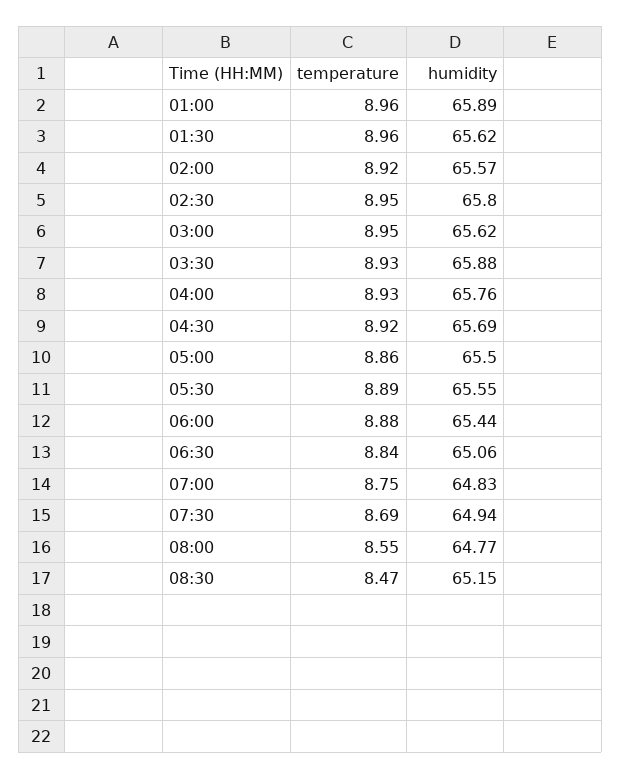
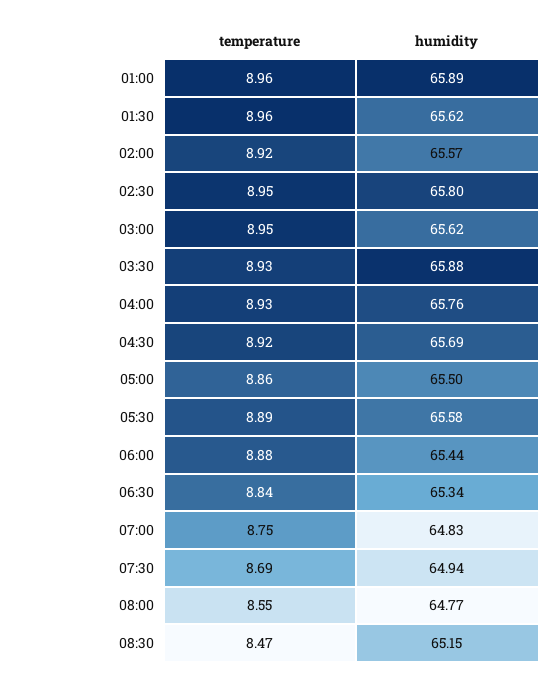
  {
    "temperature": {
      "01:00": 8.96,
      "01:30": 8.96,
      "02:00": 8.92,
      "02:30": 8.95,
      "03:00": 8.95,
      "03:30": 8.93,
      "04:00": 8.93,
      "04:30": 8.92,
      "05:00": 8.86,
      "05:30": 8.89,
      "06:00": 8.88,
      "06:30": 8.84,
      "07:00": 8.75,
      "07:30": 8.69,
      "08:00": 8.55,
      "08:30": 8.47
    },
    "humidity": {
      "01:00": 65.89,
      "01:30": 65.62,
      "02:00": 65.57,
      "02:30": 65.8,
      "03:00": 65.62,
      "03:30": 65.88,
      "04:00": 65.76,
      "04:30": 65.69,
      "05:00": 65.5,
-     "05:30": 65.55,
+     "05:30": 65.58,
      "06:00": 65.44,
-     "06:30": 65.06,
+     "06:30": 65.34,
      "07:00": 64.83,
      "07:30": 64.94,
      "08:00": 64.77,
      "08:30": 65.15
    }
  }

